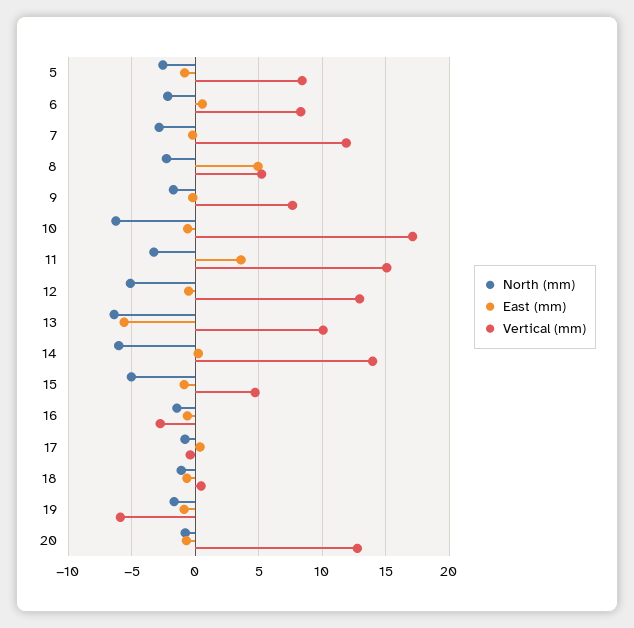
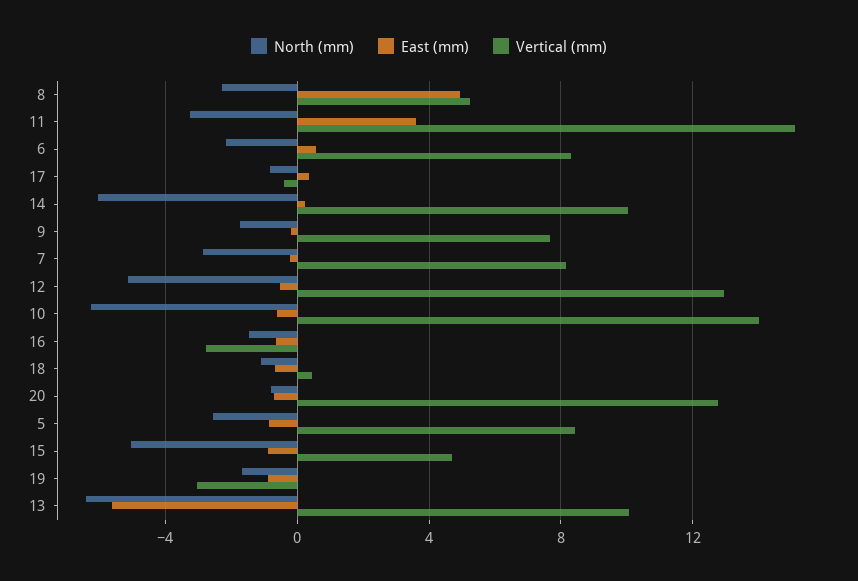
  {
    "North (mm)": {
      "5": -2.5,
      "6": -2,
      "7": -3,
      "8": -2.5,
      "9": -1.5,
      "10": -6.5,
      "11": -3.5,
      "12": -5,
      "13": -6.5,
      "14": -6,
      "15": -5,
      "16": -1.5,
      "17": -1,
      "18": -1,
      "19": -1.5,
      "20": -1
    },
    "East (mm)": {
      "5": -1,
      "6": 0.5,
      "7": 0,
      "8": 5,
      "9": 0,
      "10": -0.5,
      "11": 3.5,
      "12": -0.5,
      "13": -5.5,
      "14": 0,
      "15": -1,
      "16": -0.5,
      "17": 0.5,
      "18": -0.5,
      "19": -1,
      "20": -0.5
    },
    "Vertical (mm)": {
      "5": 8.5,
      "6": 8.5,
-     "7": 12,
+     "7": 8,
      "8": 5,
      "9": 7.5,
-     "10": 17,
+     "10": 14,
      "11": 15,
      "12": 13,
      "13": 10,
-     "14": 14,
+     "14": 10,
      "15": 4.5,
      "16": -3,
      "17": -0.5,
      "18": 0.5,
-     "19": -6,
+     "19": -3,
      "20": 13
    }
  }

